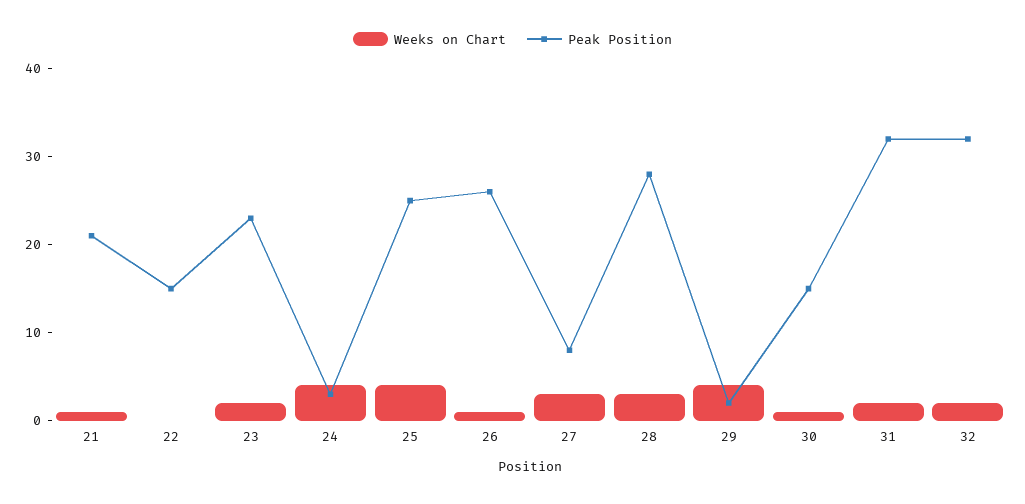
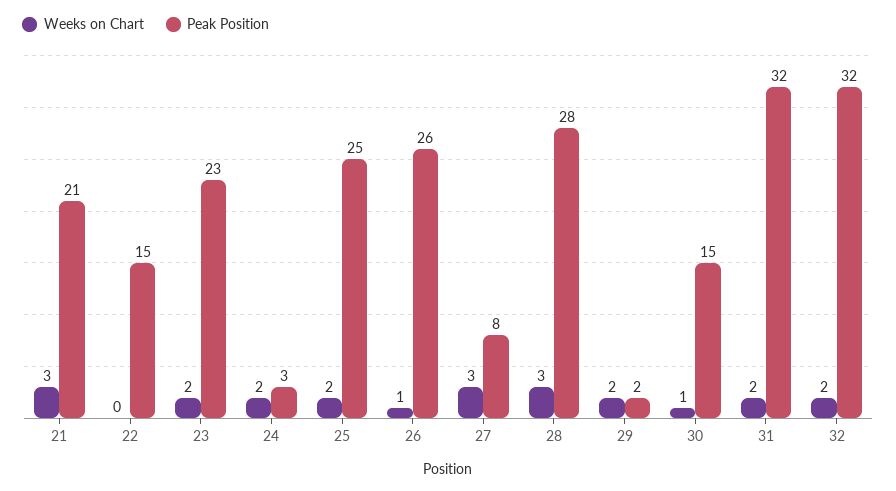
  {
    "Weeks on Chart": {
-     "21": 1,
+     "21": 3,
      "22": 0,
      "23": 2,
-     "24": 4,
+     "24": 2,
-     "25": 4,
+     "25": 2,
      "26": 1,
      "27": 3,
      "28": 3,
-     "29": 4,
+     "29": 2,
      "30": 1,
      "31": 2,
      "32": 2
    },
    "Peak Position": {
      "21": 21,
      "22": 15,
      "23": 23,
      "24": 3,
      "25": 25,
      "26": 26,
      "27": 8,
      "28": 28,
      "29": 2,
      "30": 15,
      "31": 32,
      "32": 32
    }
  }

